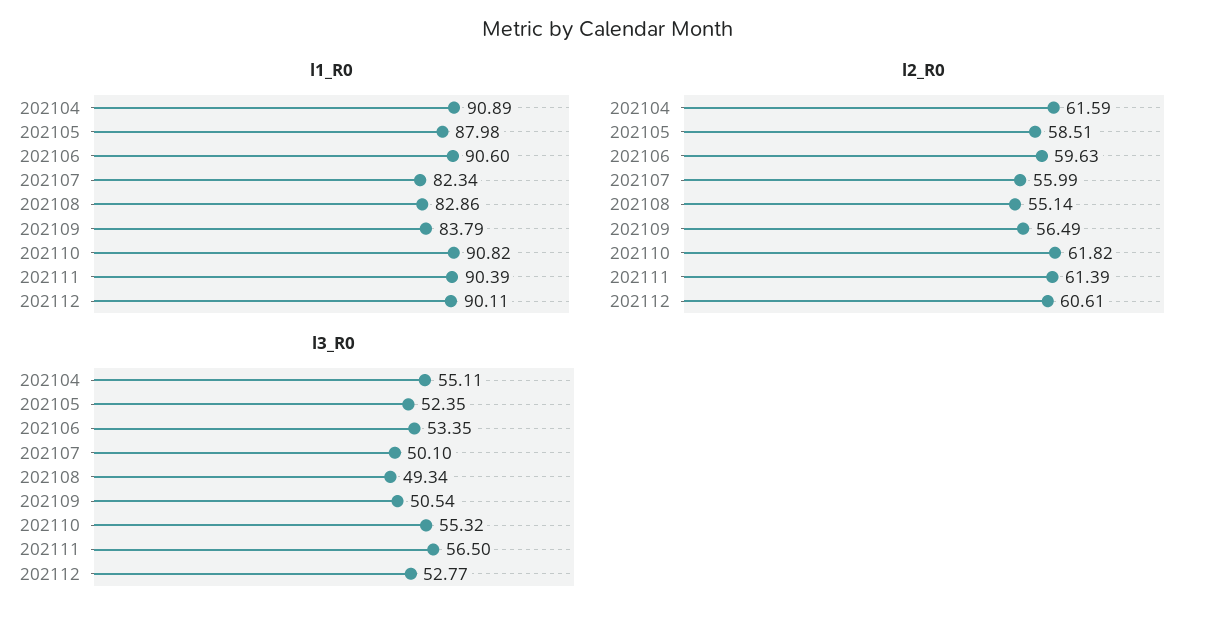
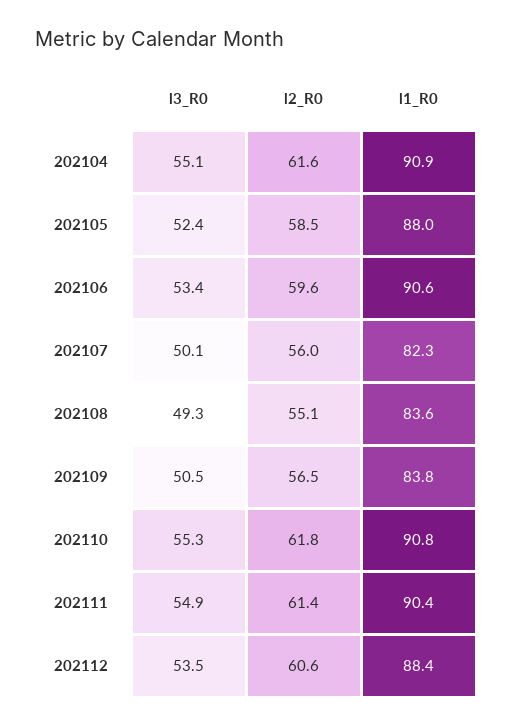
  {
    "l1_R0": {
      "202104": 90.89,
      "202105": 87.98,
      "202106": 90.6,
      "202107": 82.34,
-     "202108": 82.86,
+     "202108": 83.6,
      "202109": 83.79,
      "202110": 90.82,
      "202111": 90.39,
-     "202112": 90.11
+     "202112": 88.4
    },
    "l2_R0": {
      "202104": 61.59,
      "202105": 58.51,
      "202106": 59.63,
      "202107": 55.99,
      "202108": 55.14,
      "202109": 56.49,
      "202110": 61.82,
      "202111": 61.39,
      "202112": 60.61
    },
    "l3_R0": {
      "202104": 55.11,
      "202105": 52.35,
      "202106": 53.35,
      "202107": 50.1,
      "202108": 49.34,
      "202109": 50.54,
      "202110": 55.32,
-     "202111": 56.5,
+     "202111": 54.9,
-     "202112": 52.77
+     "202112": 53.5
    }
  }

